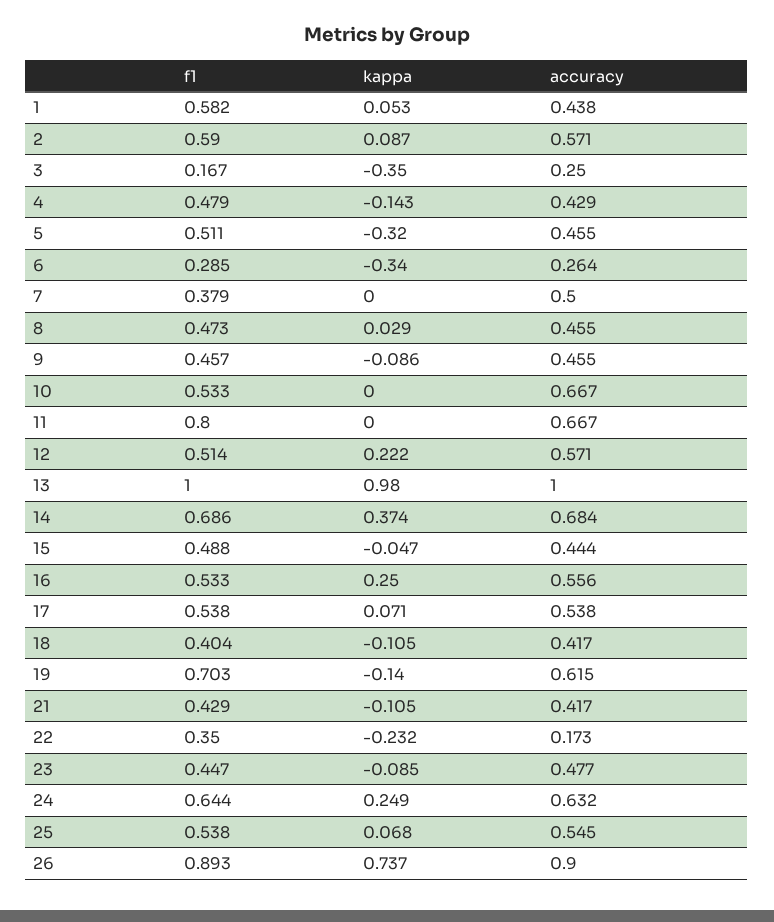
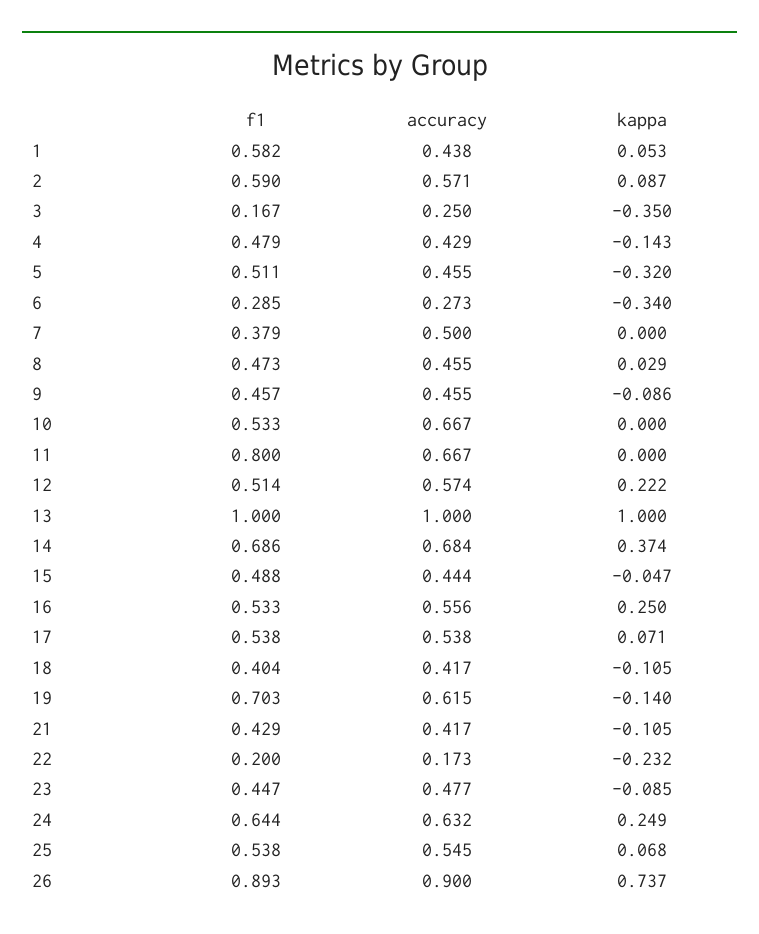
  {
    "f1": {
      "1": 0.582,
      "2": 0.59,
      "3": 0.167,
      "4": 0.479,
      "5": 0.511,
      "6": 0.285,
      "7": 0.379,
      "8": 0.473,
      "9": 0.457,
      "10": 0.533,
      "11": 0.8,
      "12": 0.514,
      "13": 1,
      "14": 0.686,
      "15": 0.488,
      "16": 0.533,
      "17": 0.538,
      "18": 0.404,
      "19": 0.703,
      "21": 0.429,
-     "22": 0.35,
+     "22": 0.2,
      "23": 0.447,
      "24": 0.644,
      "25": 0.538,
      "26": 0.893
    },
    "kappa": {
      "1": 0.053,
      "2": 0.087,
      "3": -0.35,
      "4": -0.143,
      "5": -0.32,
      "6": -0.34,
      "7": 0,
      "8": 0.029,
      "9": -0.086,
      "10": 0,
      "11": 0,
      "12": 0.222,
-     "13": 0.98,
+     "13": 1,
      "14": 0.374,
      "15": -0.047,
      "16": 0.25,
      "17": 0.071,
      "18": -0.105,
      "19": -0.14,
      "21": -0.105,
      "22": -0.232,
      "23": -0.085,
      "24": 0.249,
      "25": 0.068,
      "26": 0.737
    },
    "accuracy": {
      "1": 0.438,
      "2": 0.571,
      "3": 0.25,
      "4": 0.429,
      "5": 0.455,
-     "6": 0.264,
+     "6": 0.273,
      "7": 0.5,
      "8": 0.455,
      "9": 0.455,
      "10": 0.667,
      "11": 0.667,
-     "12": 0.571,
+     "12": 0.574,
      "13": 1,
      "14": 0.684,
      "15": 0.444,
      "16": 0.556,
      "17": 0.538,
      "18": 0.417,
      "19": 0.615,
      "21": 0.417,
      "22": 0.173,
      "23": 0.477,
      "24": 0.632,
      "25": 0.545,
      "26": 0.9
    }
  }

